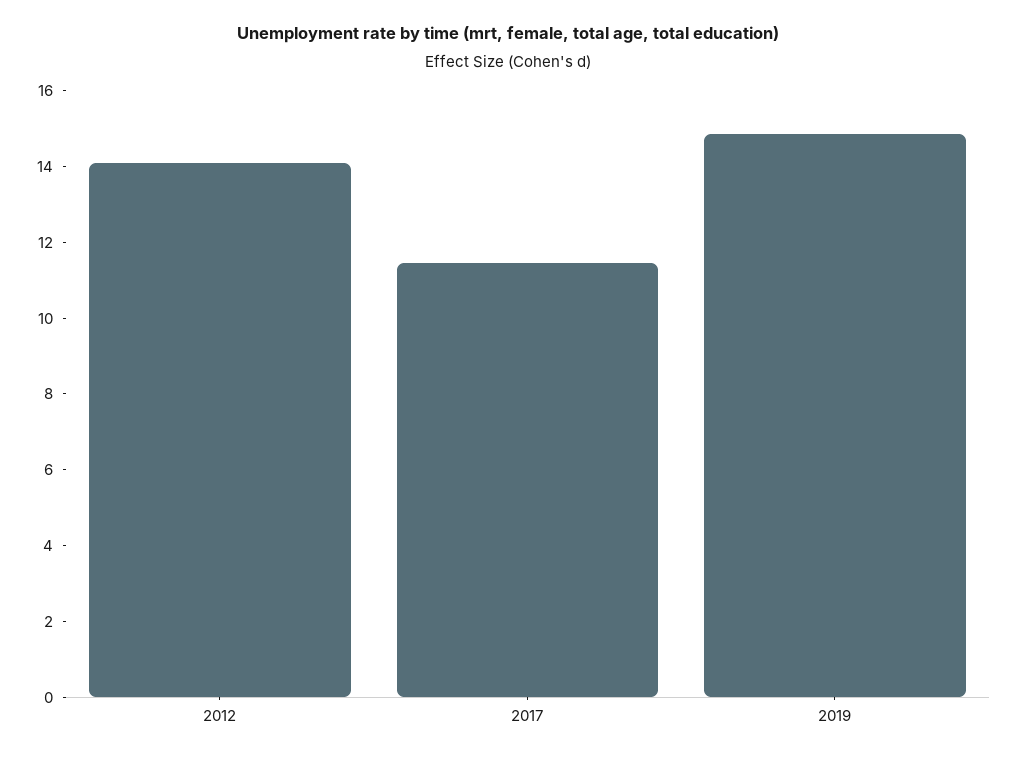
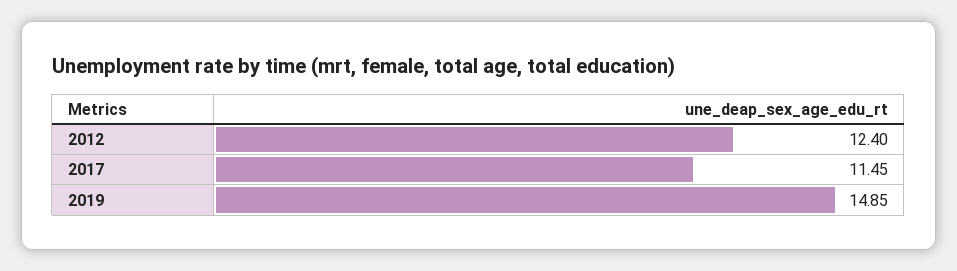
  {
-   "2012": 14,
+   "2012": 12.4,
    "2017": 11.45,
    "2019": 14.85
  }

